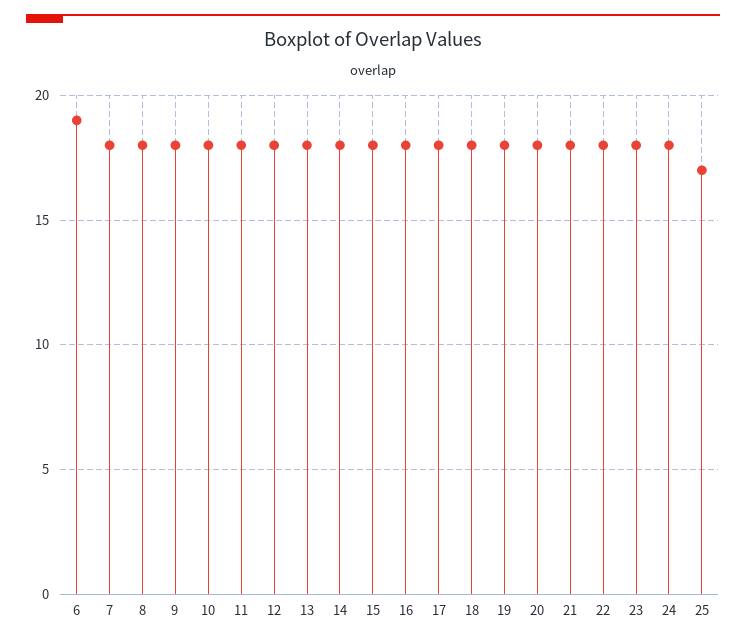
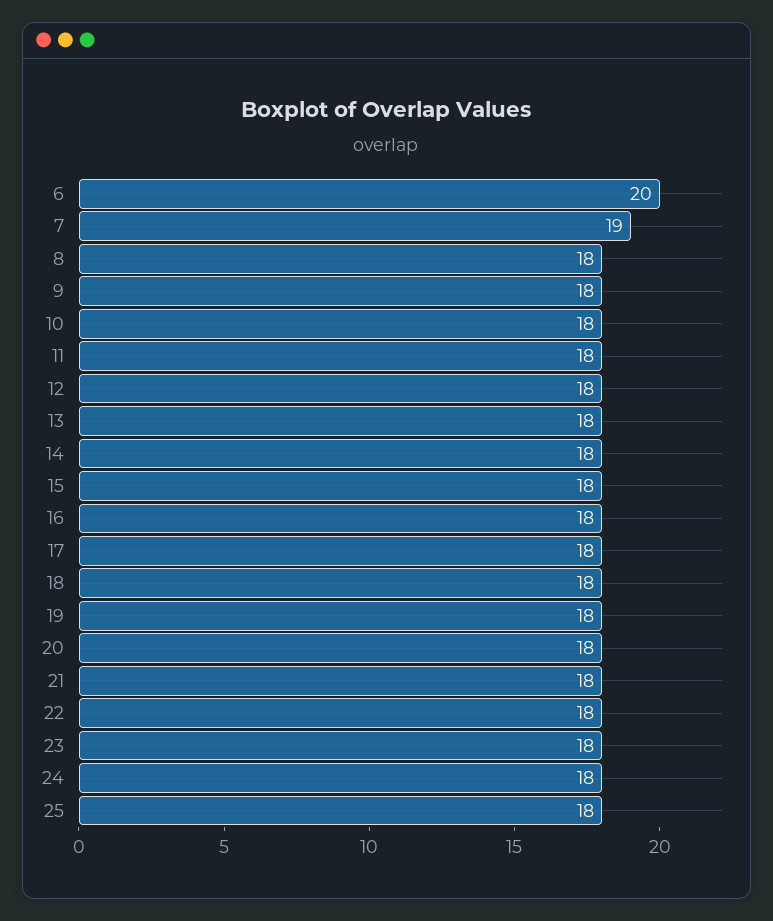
  {
-   "6": 19,
+   "6": 20,
-   "7": 18,
+   "7": 19,
    "8": 18,
    "9": 18,
    "10": 18,
    "11": 18,
    "12": 18,
    "13": 18,
    "14": 18,
    "15": 18,
    "16": 18,
    "17": 18,
    "18": 18,
    "19": 18,
    "20": 18,
    "21": 18,
    "22": 18,
    "23": 18,
    "24": 18,
-   "25": 17
+   "25": 18
  }

